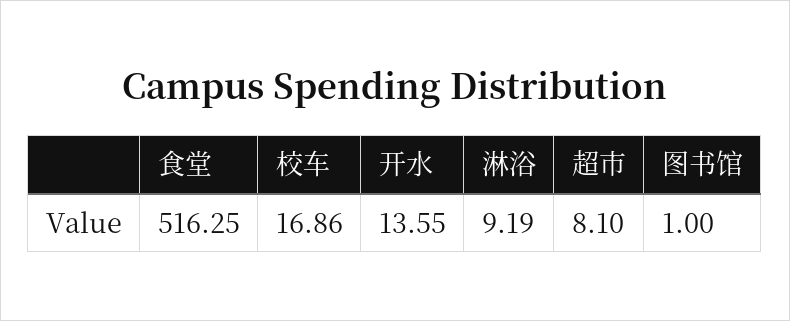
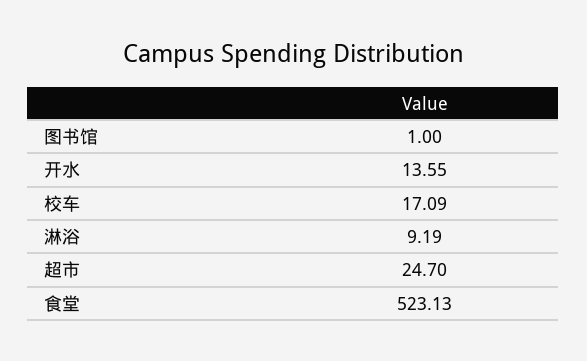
  {
-   "食堂": 516.25,
+   "食堂": 523.13,
-   "校车": 16.86,
+   "校车": 17.09,
    "开水": 13.55,
    "淋浴": 9.19,
-   "超市": 8.1,
+   "超市": 24.7,
    "图书馆": 1
  }

